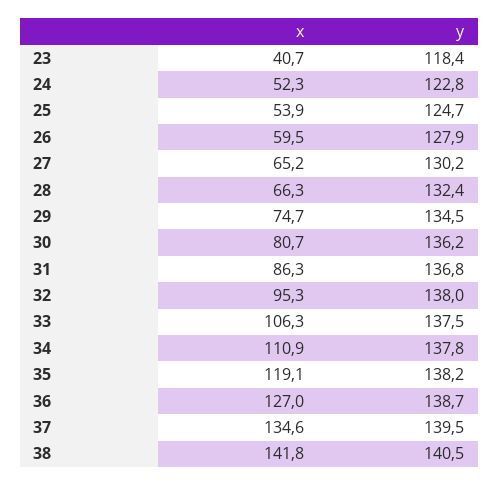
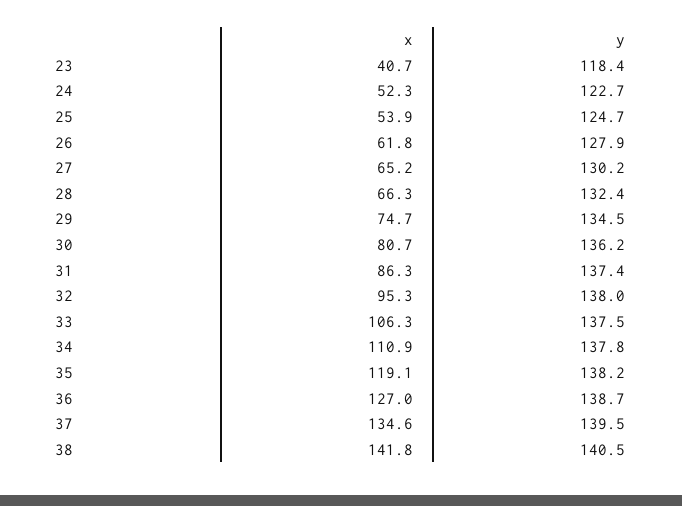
  {
    "x": {
      "23": 40.7,
      "24": 52.3,
      "25": 53.9,
-     "26": 59.5,
+     "26": 61.8,
      "27": 65.2,
      "28": 66.3,
      "29": 74.7,
      "30": 80.7,
      "31": 86.3,
      "32": 95.3,
      "33": 106.3,
      "34": 110.9,
      "35": 119.1,
      "36": 127,
      "37": 134.6,
      "38": 141.8
    },
    "y": {
      "23": 118.4,
-     "24": 122.8,
+     "24": 122.7,
      "25": 124.7,
      "26": 127.9,
      "27": 130.2,
      "28": 132.4,
      "29": 134.5,
      "30": 136.2,
-     "31": 136.8,
+     "31": 137.4,
      "32": 138,
      "33": 137.5,
      "34": 137.8,
      "35": 138.2,
      "36": 138.7,
      "37": 139.5,
      "38": 140.5
    }
  }

